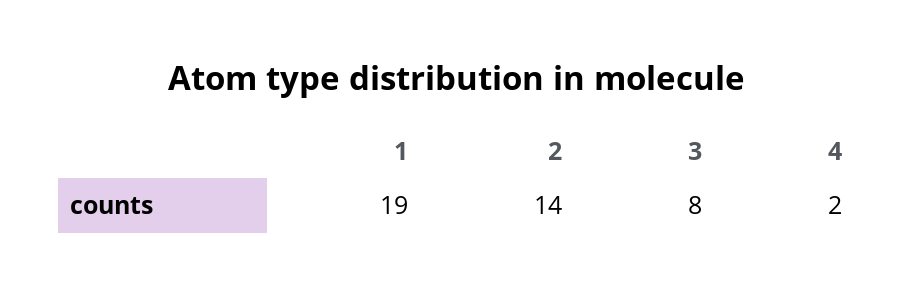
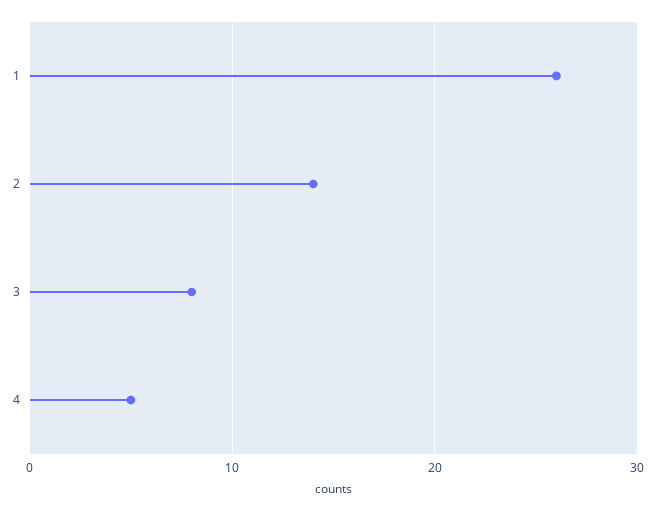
  {
-   "1": 19,
+   "1": 26,
    "2": 14,
    "3": 8,
-   "4": 2
+   "4": 5
  }

